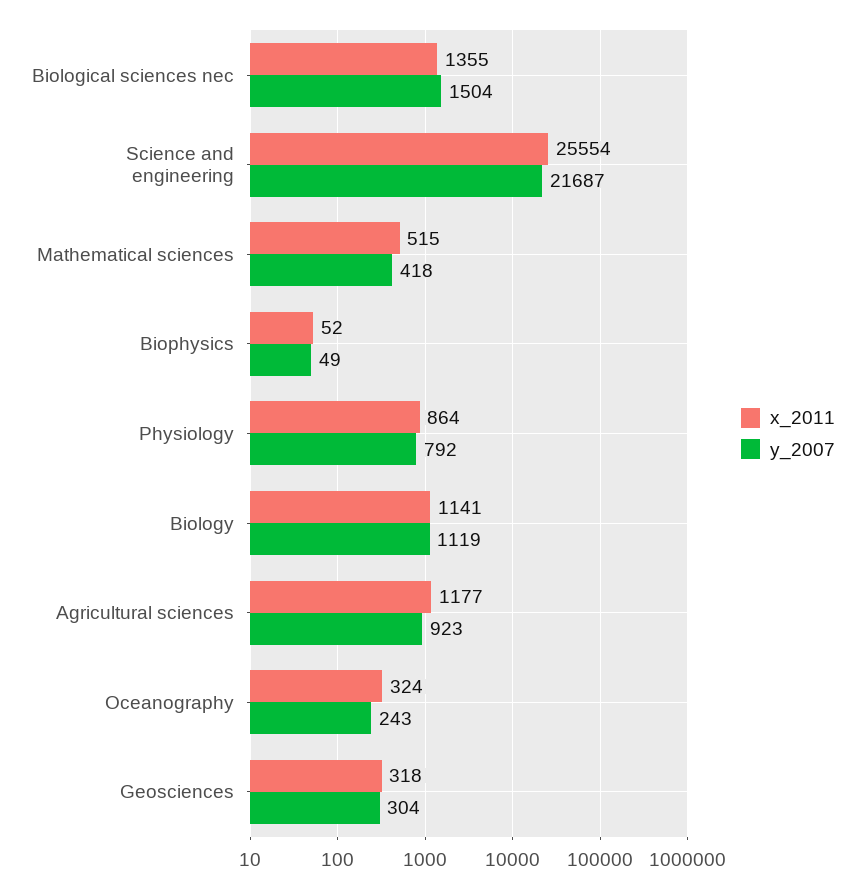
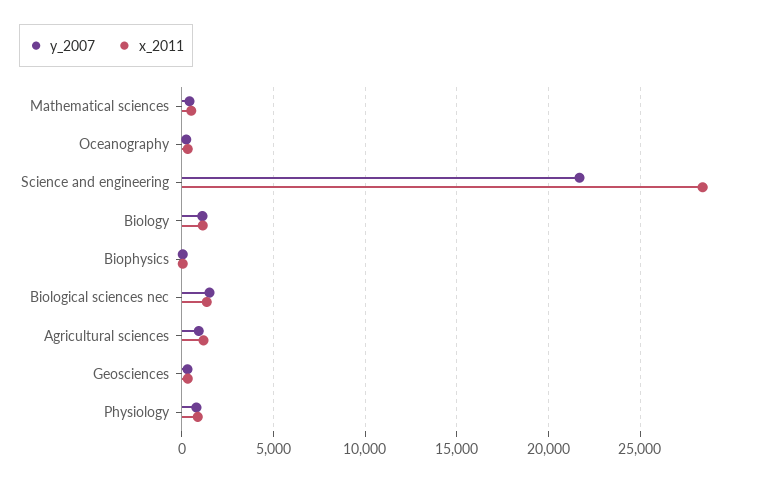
  {
    "x_2011": {
      "Biological sciences nec": 1355,
-     "Science and engineering": 25554,
+     "Science and engineering": 28500,
      "Mathematical sciences": 515,
      "Biophysics": 52,
      "Physiology": 864,
      "Biology": 1141,
      "Agricultural sciences": 1177,
      "Oceanography": 324,
      "Geosciences": 318
    },
    "y_2007": {
      "Biological sciences nec": 1504,
      "Science and engineering": 21687,
      "Mathematical sciences": 418,
      "Biophysics": 49,
      "Physiology": 792,
      "Biology": 1119,
      "Agricultural sciences": 923,
      "Oceanography": 243,
      "Geosciences": 304
    }
  }

